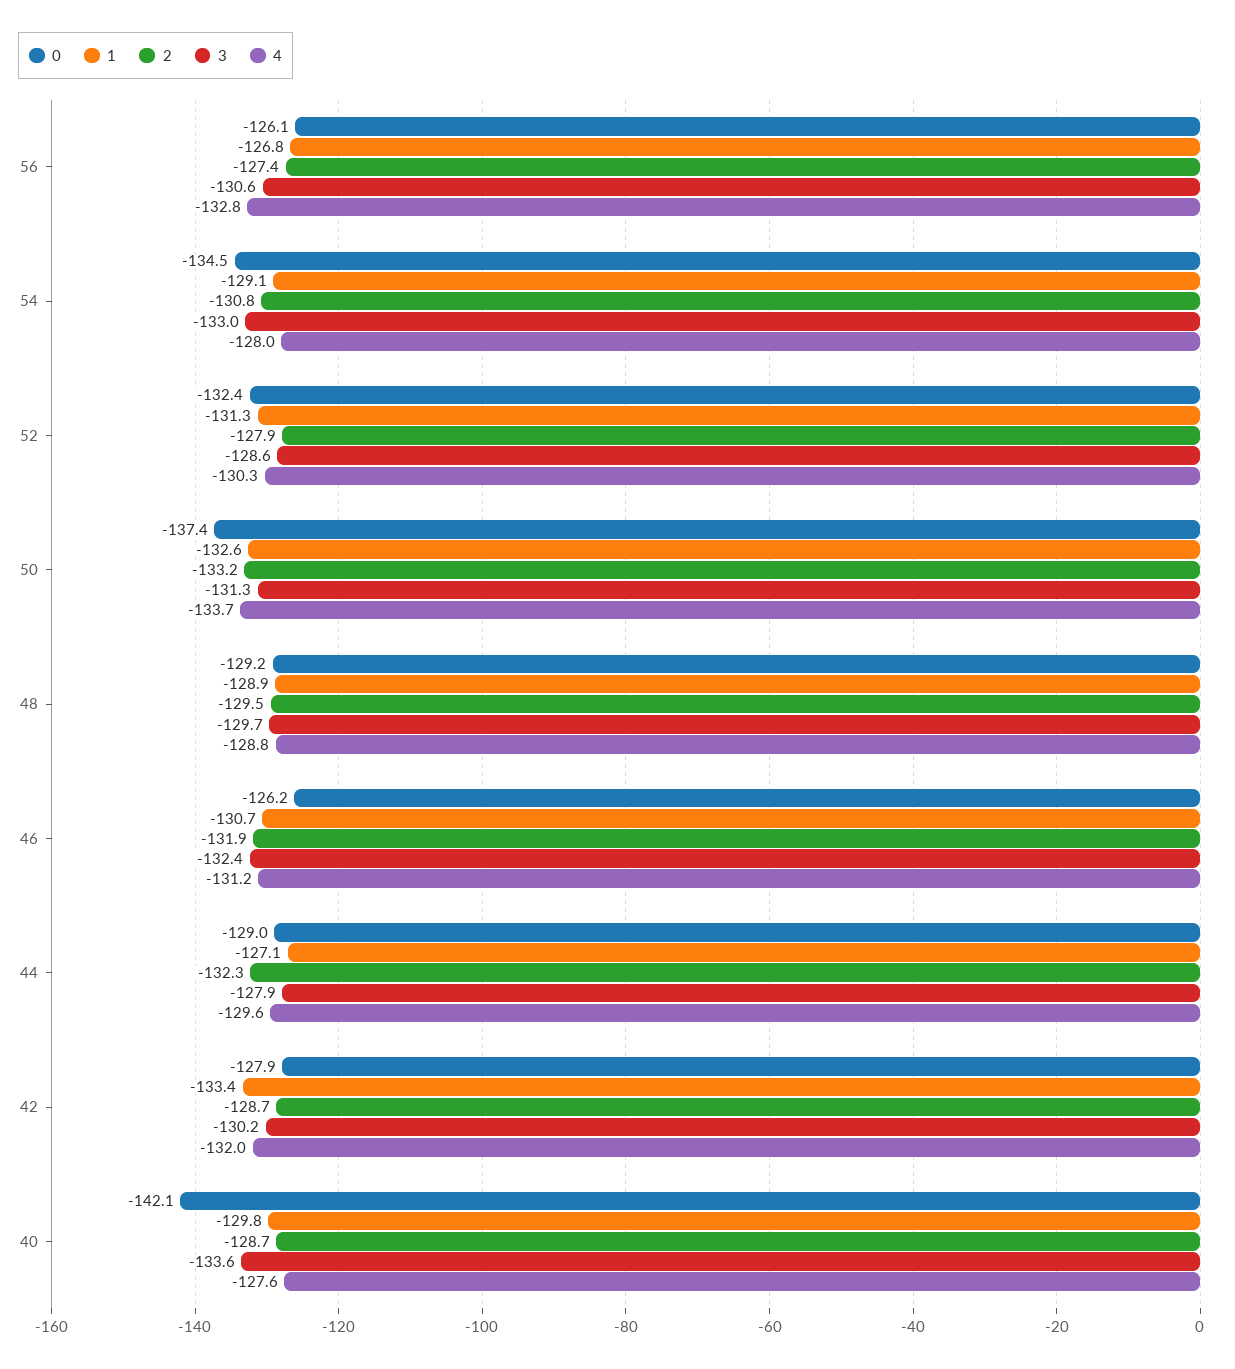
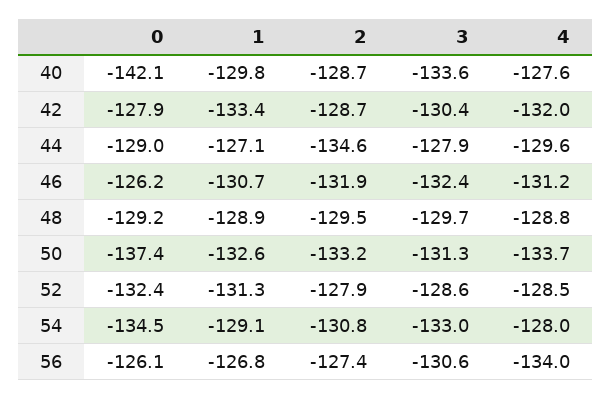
  {
    "0": {
      "56": -126.1,
      "54": -134.5,
      "52": -132.4,
      "50": -137.4,
      "48": -129.2,
      "46": -126.2,
      "44": -129,
      "42": -127.9,
      "40": -142.1
    },
    "1": {
      "56": -126.8,
      "54": -129.1,
      "52": -131.3,
      "50": -132.6,
      "48": -128.9,
      "46": -130.7,
      "44": -127.1,
      "42": -133.4,
      "40": -129.8
    },
    "2": {
      "56": -127.4,
      "54": -130.8,
      "52": -127.9,
      "50": -133.2,
      "48": -129.5,
      "46": -131.9,
-     "44": -132.3,
+     "44": -134.6,
      "42": -128.7,
      "40": -128.7
    },
    "3": {
      "56": -130.6,
      "54": -133,
      "52": -128.6,
      "50": -131.3,
      "48": -129.7,
      "46": -132.4,
      "44": -127.9,
-     "42": -130.2,
+     "42": -130.4,
      "40": -133.6
    },
    "4": {
-     "56": -132.8,
+     "56": -134,
      "54": -128,
-     "52": -130.3,
+     "52": -128.5,
      "50": -133.7,
      "48": -128.8,
      "46": -131.2,
      "44": -129.6,
      "42": -132,
      "40": -127.6
    }
  }

